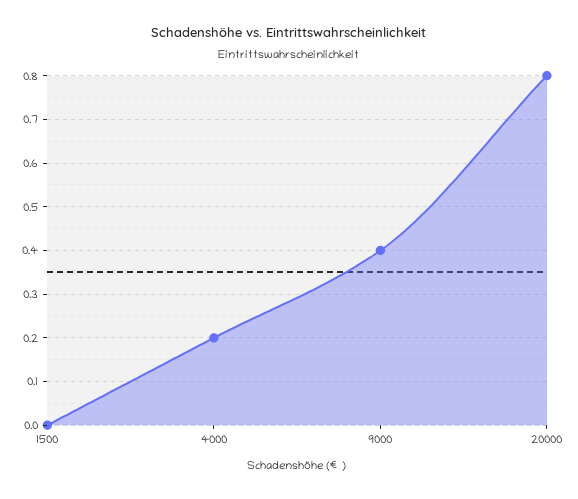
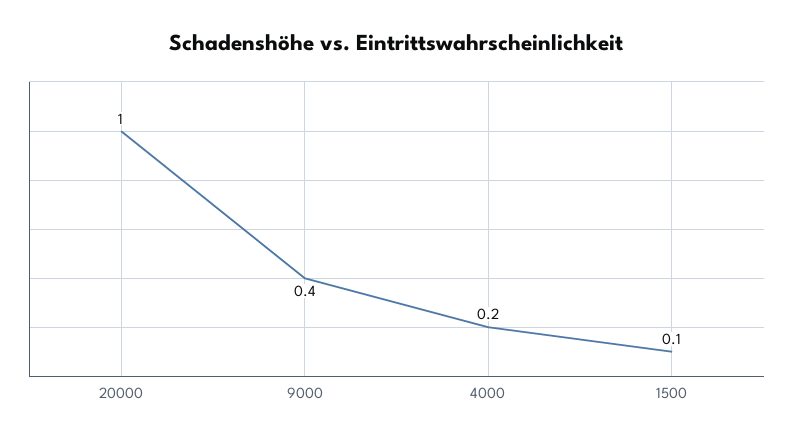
  {
-   "1500": 0,
+   "1500": 0.1,
    "4000": 0.2,
    "9000": 0.4,
-   "20000": 0.8
+   "20000": 1
  }

